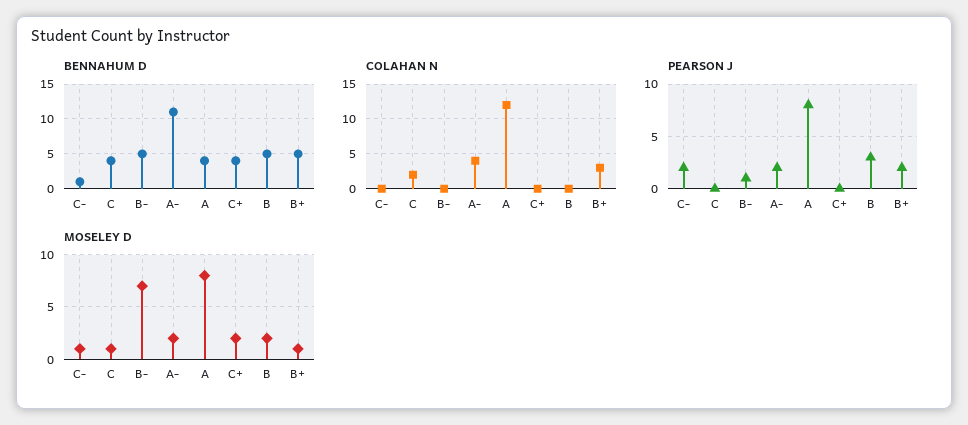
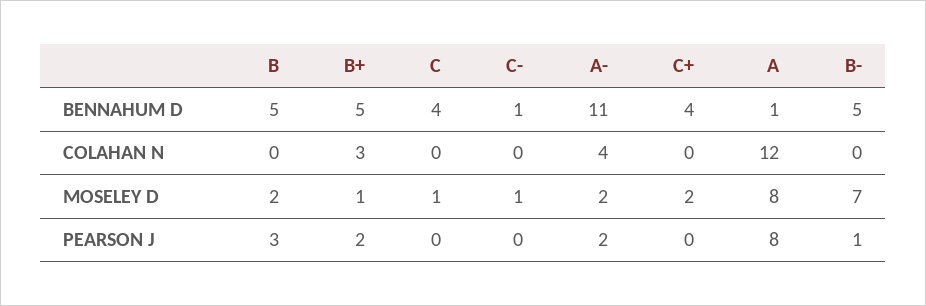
  {
    "BENNAHUM D": {
      "C-": 1,
      "C": 4,
      "B-": 5,
      "A-": 11,
-     "A": 4,
+     "A": 1,
      "C+": 4,
      "B": 5,
      "B+": 5
    },
    "COLAHAN N": {
      "C-": 0,
-     "C": 2,
+     "C": 0,
      "B-": 0,
      "A-": 4,
      "A": 12,
      "C+": 0,
      "B": 0,
      "B+": 3
    },
    "PEARSON J": {
-     "C-": 2,
+     "C-": 0,
      "C": 0,
      "B-": 1,
      "A-": 2,
      "A": 8,
      "C+": 0,
      "B": 3,
      "B+": 2
    },
    "MOSELEY D": {
      "C-": 1,
      "C": 1,
      "B-": 7,
      "A-": 2,
      "A": 8,
      "C+": 2,
      "B": 2,
      "B+": 1
    }
  }

